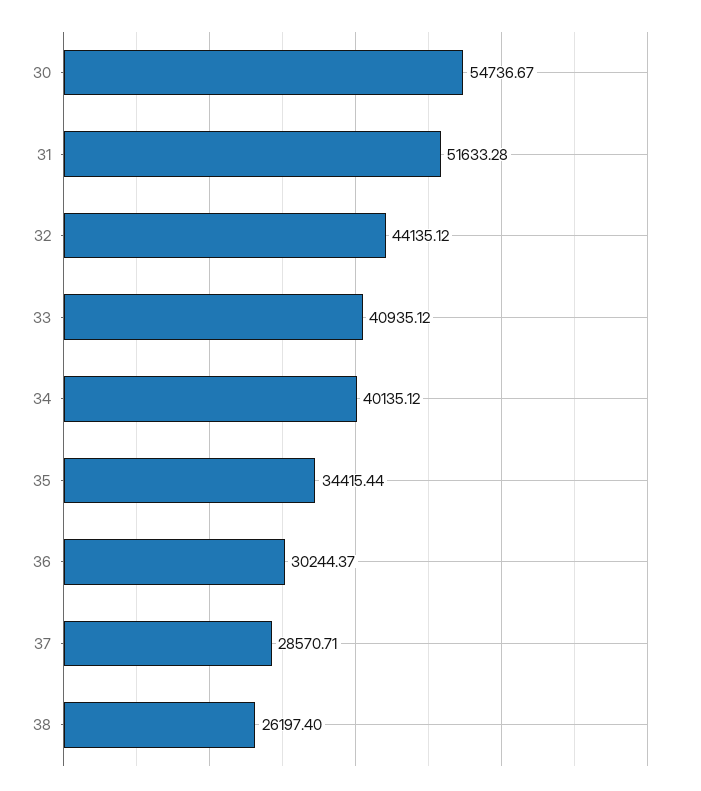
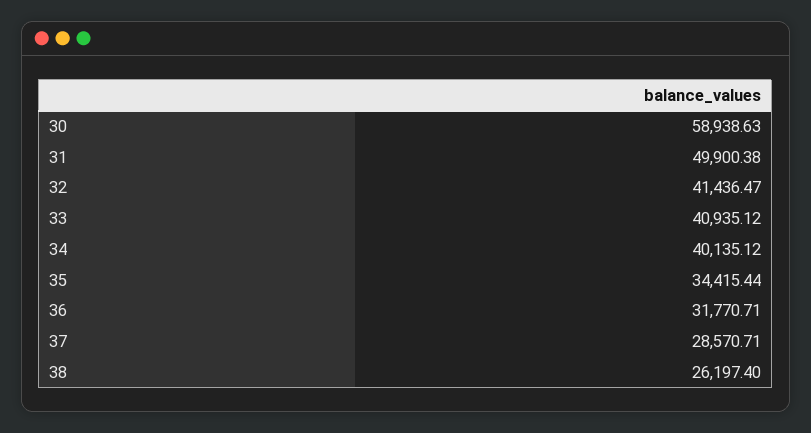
  {
-   "30": 54736.67,
+   "30": 58938.63,
-   "31": 51633.28,
+   "31": 49900.38,
-   "32": 44135.12,
+   "32": 41436.47,
    "33": 40935.12,
    "34": 40135.12,
    "35": 34415.44,
-   "36": 30244.37,
+   "36": 31770.71,
    "37": 28570.71,
    "38": 26197.4
  }

